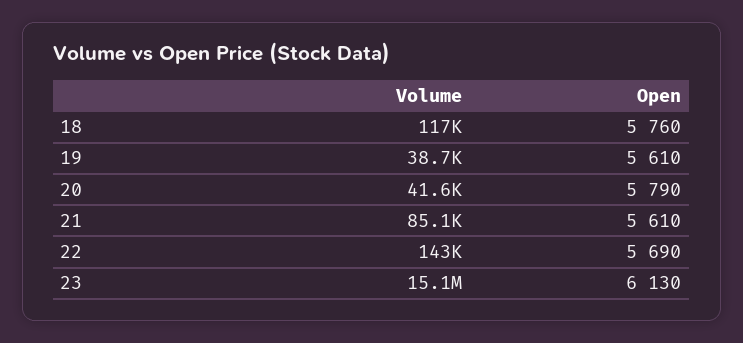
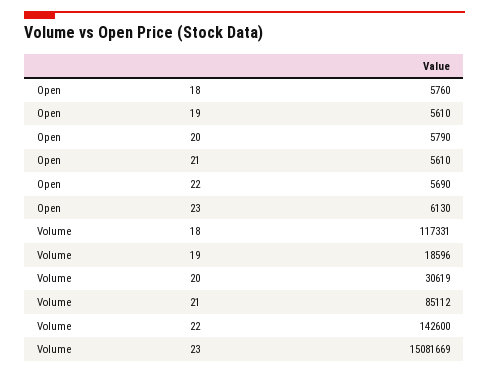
  {
    "Volume": {
      "18": 117331,
-     "19": 38700,
+     "19": 18596,
-     "20": 41600,
+     "20": 30619,
      "21": 85112,
      "22": 142600,
      "23": 15081669
    },
    "Open": {
      "18": 5760,
      "19": 5610,
      "20": 5790,
      "21": 5610,
      "22": 5690,
      "23": 6130
    }
  }

